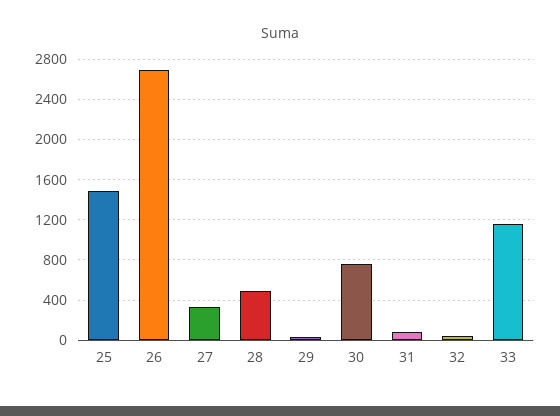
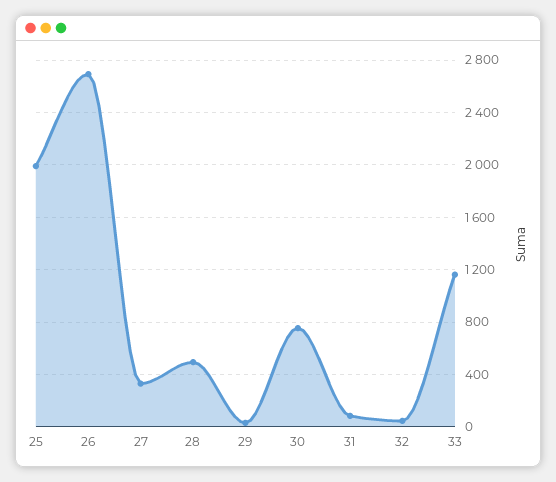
  {
-   "25": 1500,
+   "25": 2000,
    "26": 2700,
    "27": 350,
    "28": 500,
    "29": 50,
    "30": 750,
    "31": 100,
    "32": 50,
    "33": 1150
  }

